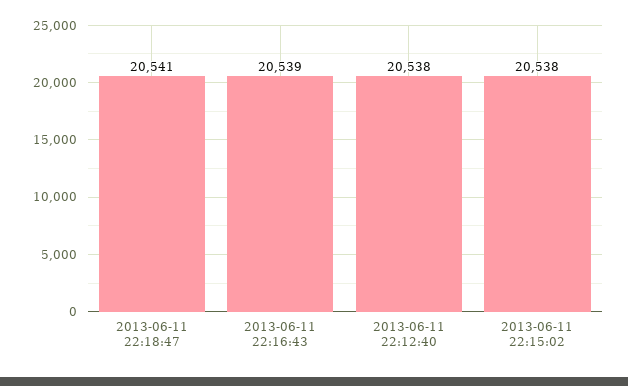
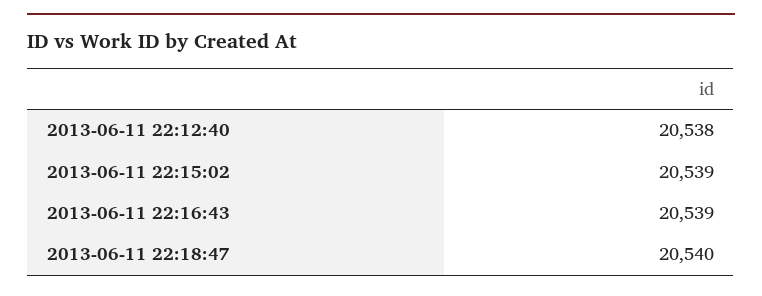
  {
-   "2013-06-11 22:18:47": 20541,
+   "2013-06-11 22:18:47": 20540,
    "2013-06-11 22:16:43": 20539,
    "2013-06-11 22:12:40": 20538,
-   "2013-06-11 22:15:02": 20538
+   "2013-06-11 22:15:02": 20539
  }

